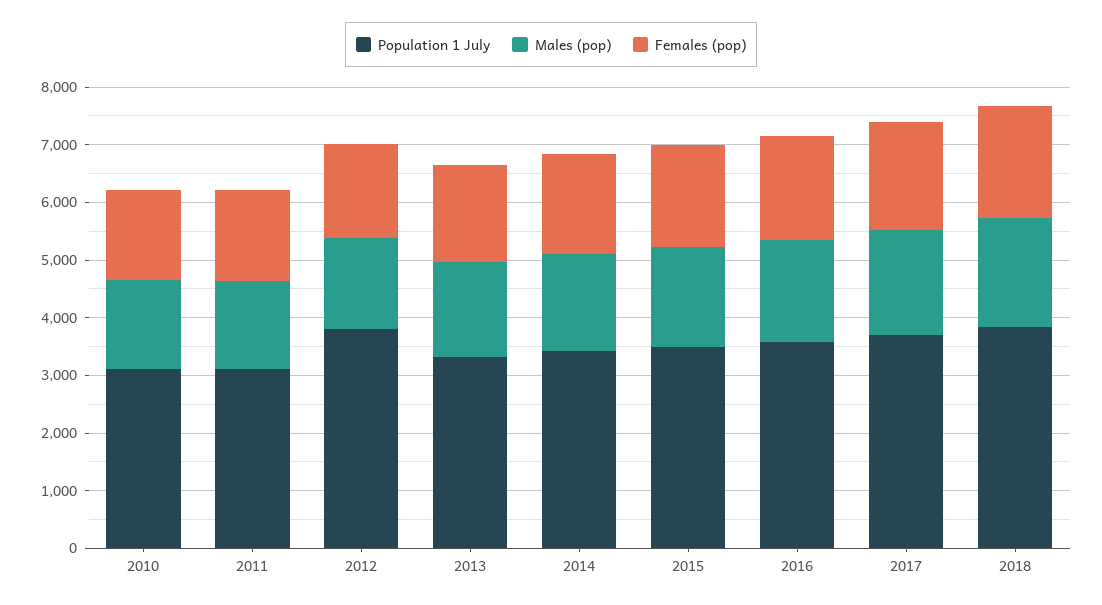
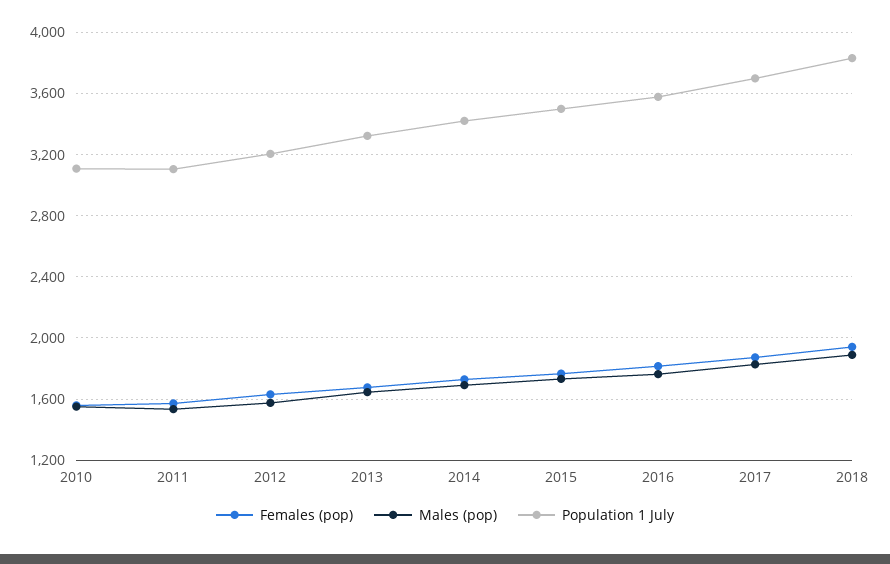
  {
    "Population 1 July": {
      "2010": 3100,
      "2011": 3100,
-     "2012": 3800,
+     "2012": 3200,
      "2013": 3300,
      "2014": 3400,
      "2015": 3500,
      "2016": 3600,
      "2017": 3700,
      "2018": 3850
    },
    "Males (pop)": {
      "2010": 1550,
      "2011": 1550,
      "2012": 1600,
      "2013": 1650,
      "2014": 1700,
      "2015": 1750,
      "2016": 1750,
      "2017": 1850,
      "2018": 1900
    },
    "Females (pop)": {
      "2010": 1550,
      "2011": 1550,
      "2012": 1650,
      "2013": 1700,
      "2014": 1750,
      "2015": 1750,
      "2016": 1800,
      "2017": 1850,
      "2018": 1950
    }
  }

